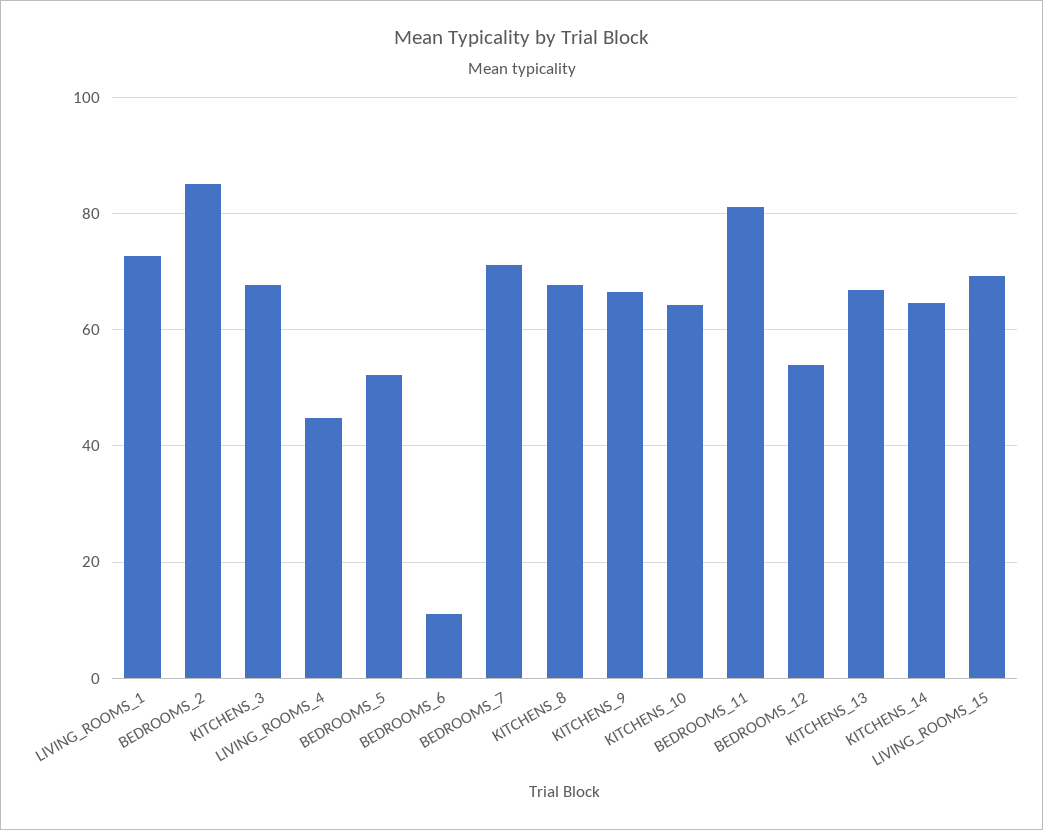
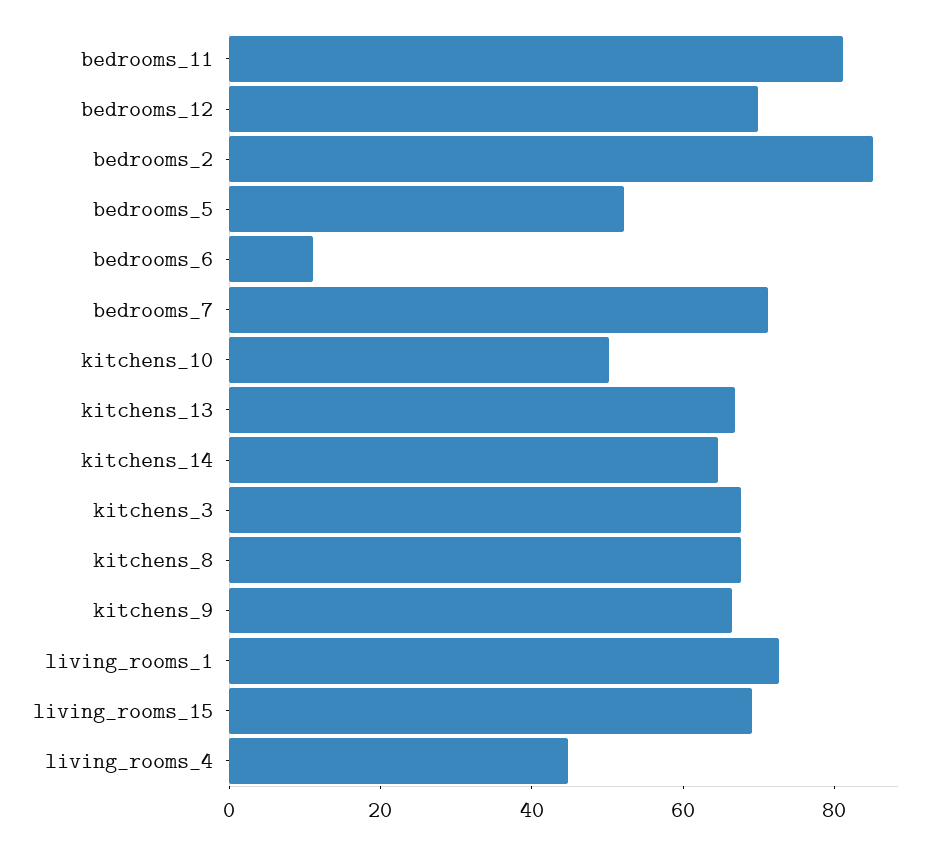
  {
    "LIVING_ROOMS_1": 72,
    "BEDROOMS_2": 86,
    "KITCHENS_3": 68,
    "LIVING_ROOMS_4": 44,
    "BEDROOMS_5": 52,
    "BEDROOMS_6": 12,
    "BEDROOMS_7": 72,
    "KITCHENS_8": 68,
    "KITCHENS_9": 66,
-   "KITCHENS_10": 64,
+   "KITCHENS_10": 50,
    "BEDROOMS_11": 82,
-   "BEDROOMS_12": 54,
+   "BEDROOMS_12": 70,
    "KITCHENS_13": 66,
    "KITCHENS_14": 64,
    "LIVING_ROOMS_15": 70
  }

